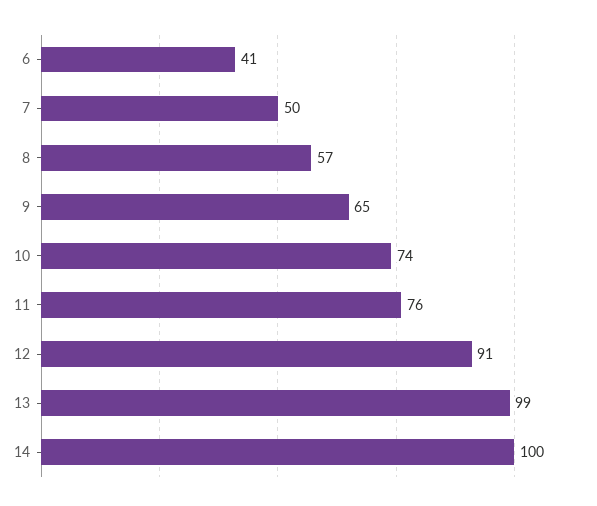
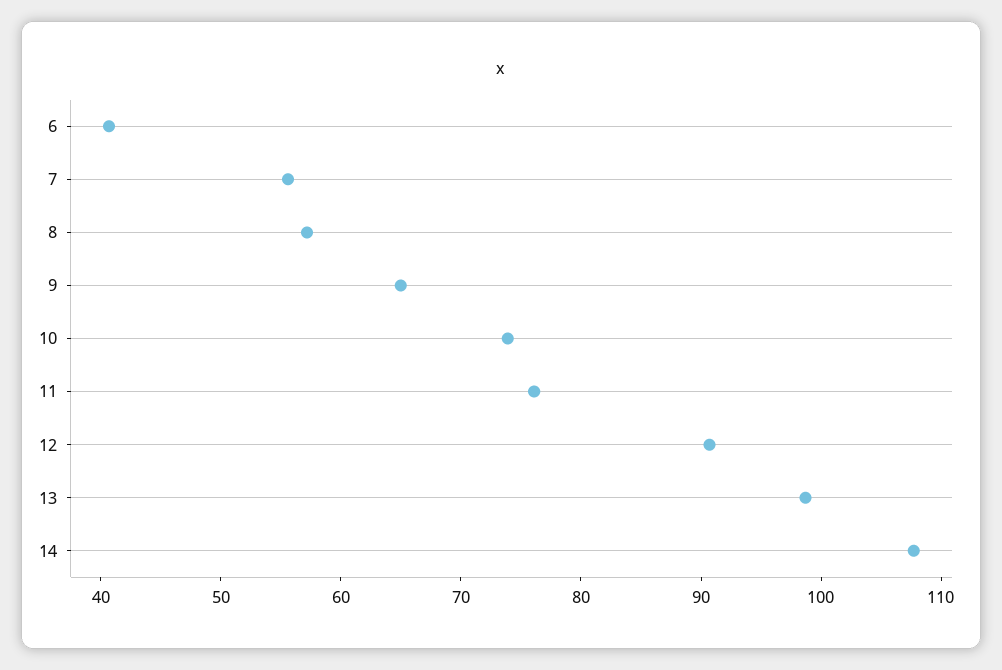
  {
    "6": 41,
-   "7": 50,
+   "7": 56,
    "8": 57,
    "9": 65,
    "10": 74,
    "11": 76,
    "12": 91,
    "13": 99,
-   "14": 100
+   "14": 108
  }

